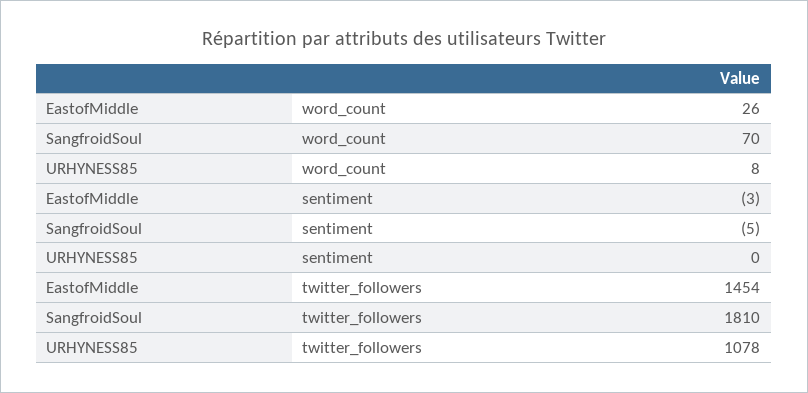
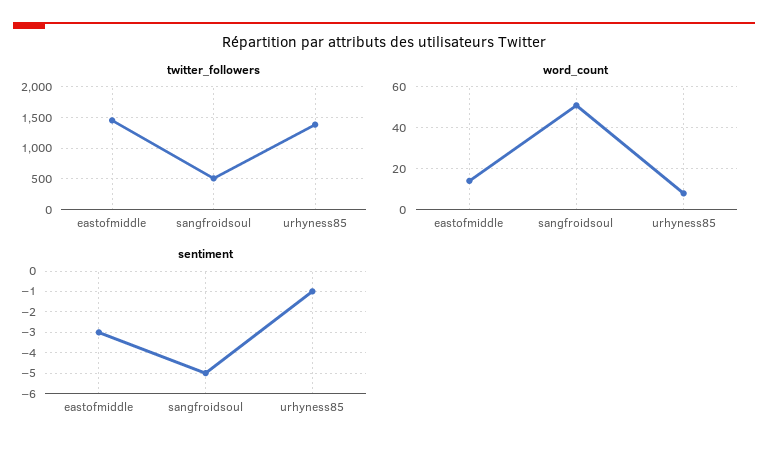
  {
    "word_count": {
-     "EastofMiddle": 26,
+     "EastofMiddle": 15,
-     "SangfroidSoul": 70,
+     "SangfroidSoul": 50,
      "URHYNESS85": 8
    },
    "sentiment": {
      "EastofMiddle": -3,
      "SangfroidSoul": -5,
-     "URHYNESS85": 0
+     "URHYNESS85": -1
    },
    "twitter_followers": {
      "EastofMiddle": 1454,
-     "SangfroidSoul": 1810,
+     "SangfroidSoul": 500,
-     "URHYNESS85": 1078
+     "URHYNESS85": 1400
    }
  }

